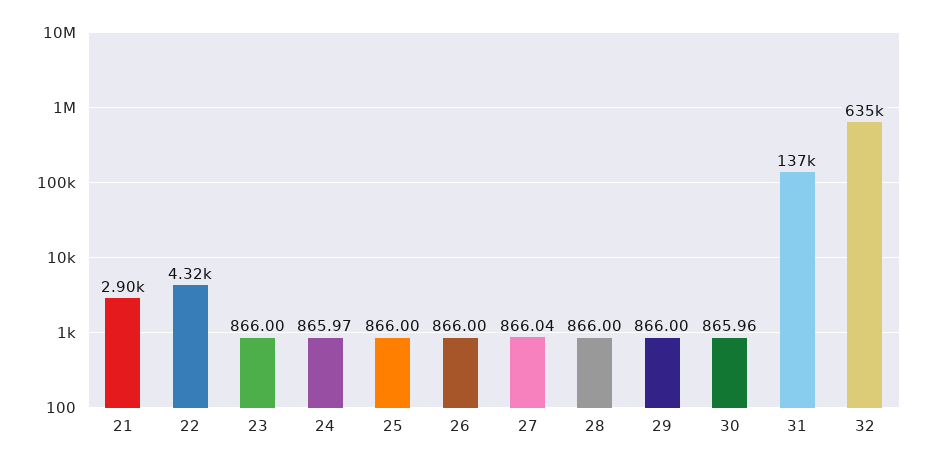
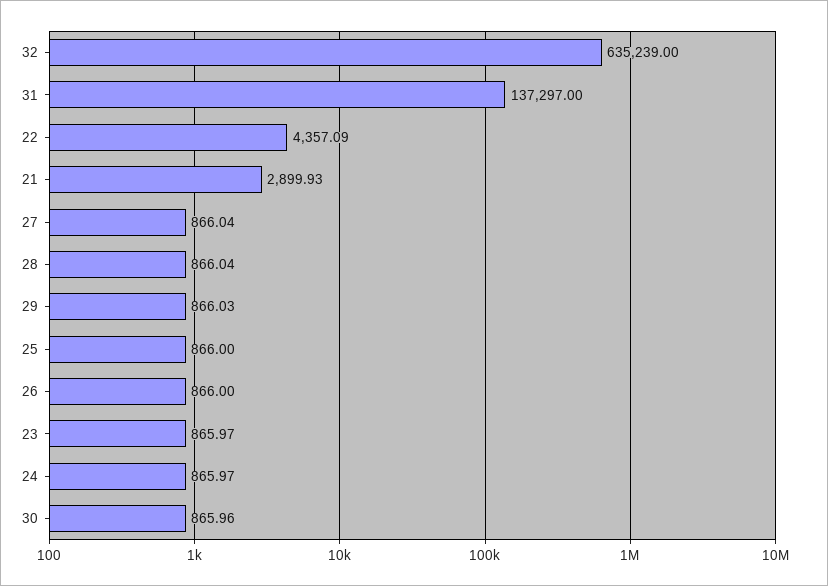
  {
    "21": 2899.93,
-   "22": 4320,
+   "22": 4357.09,
-   "23": 866,
+   "23": 865.97,
    "24": 865.97,
    "25": 866,
    "26": 866,
    "27": 866.04,
-   "28": 866,
+   "28": 866.04,
-   "29": 866,
+   "29": 866.03,
    "30": 865.96,
    "31": 137297,
    "32": 635239
  }

